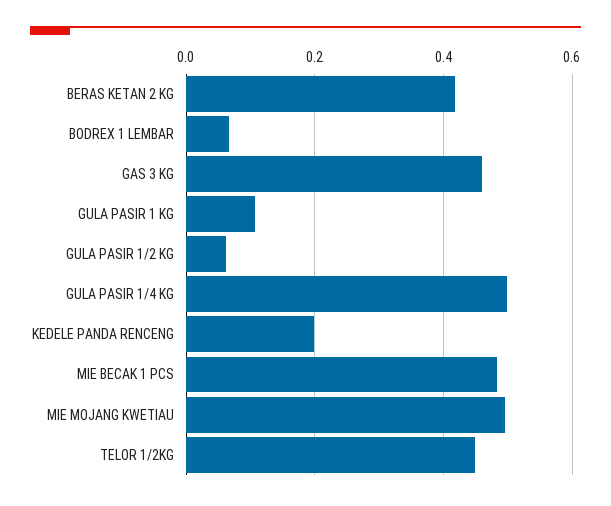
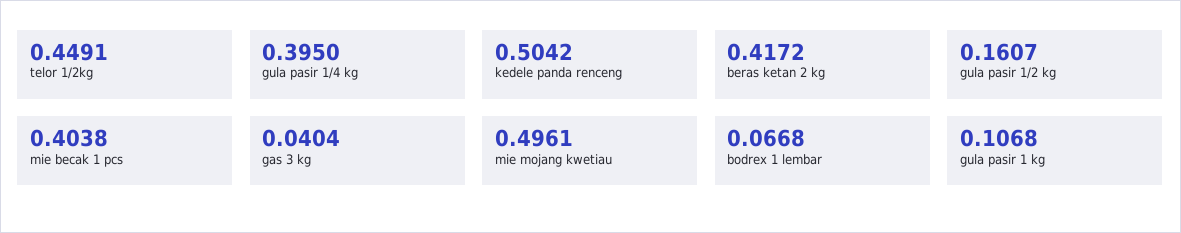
  {
    "BERAS KETAN 2 KG": 0.4172,
    "BODREX 1 LEMBAR": 0.0668,
-   "GAS 3 KG": 0.46,
+   "GAS 3 KG": 0.0404,
    "GULA PASIR 1 KG": 0.1068,
-   "GULA PASIR 1/2 KG": 0.06,
+   "GULA PASIR 1/2 KG": 0.1607,
-   "GULA PASIR 1/4 KG": 0.5,
+   "GULA PASIR 1/4 KG": 0.395,
-   "KEDELE PANDA RENCENG": 0.2,
+   "KEDELE PANDA RENCENG": 0.5042,
-   "MIE BECAK 1 PCS": 0.48,
+   "MIE BECAK 1 PCS": 0.4038,
    "MIE MOJANG KWETIAU": 0.4961,
    "TELOR 1/2KG": 0.4491
  }

